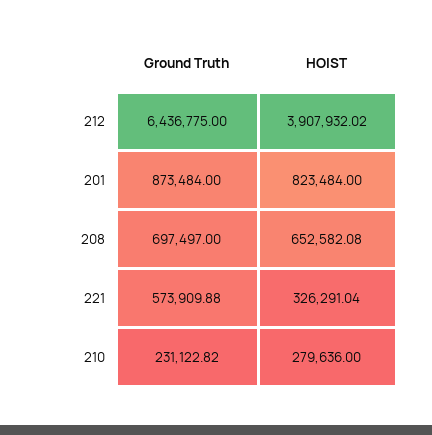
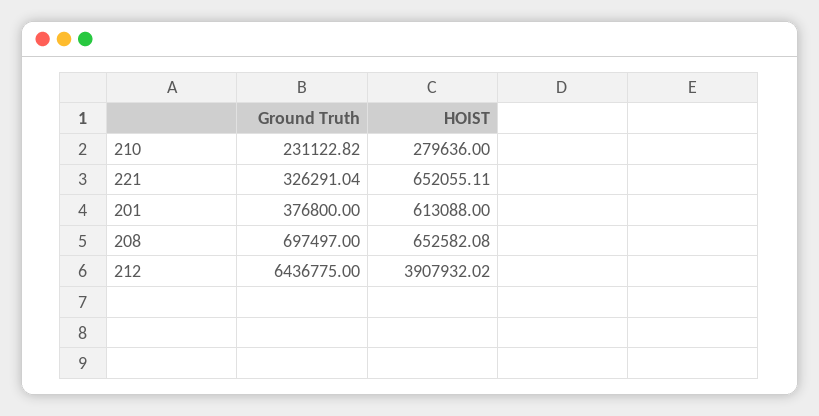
  {
    "Ground Truth": {
      "212": 6436775,
-     "201": 873484,
+     "201": 376800,
      "208": 697497,
-     "221": 573909.88,
+     "221": 326291.04,
      "210": 231122.82
    },
    "HOIST": {
      "212": 3907932.02,
-     "201": 823484,
+     "201": 613088,
      "208": 652582.08,
-     "221": 326291.04,
+     "221": 652055.11,
      "210": 279636
    }
  }

